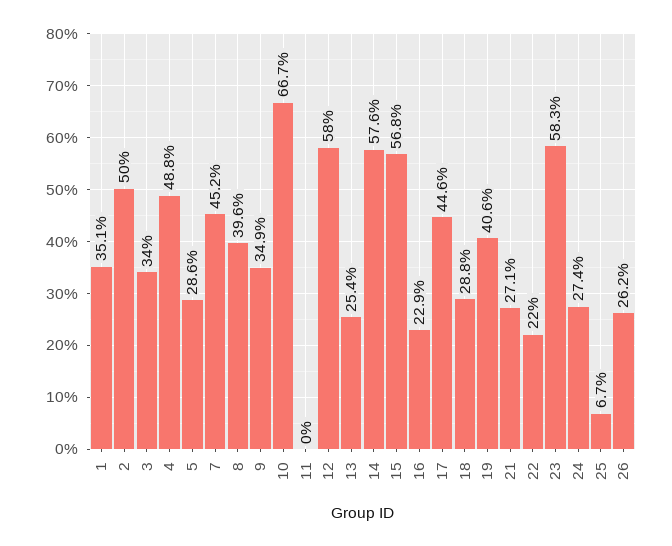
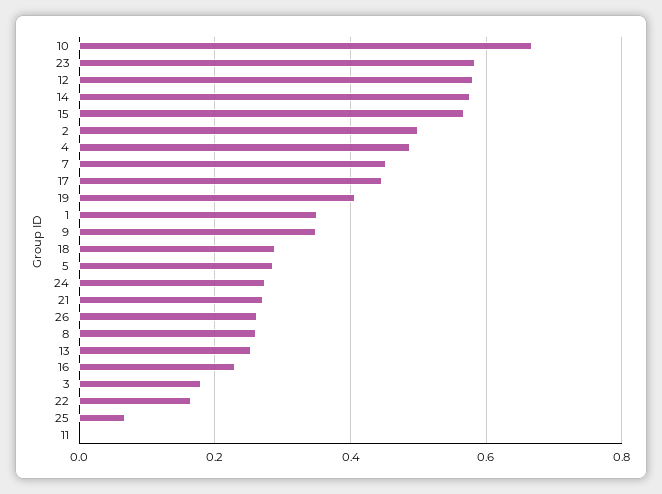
  {
    "1": 0.351,
    "2": 0.5,
-   "3": 0.34,
+   "3": 0.18,
    "4": 0.488,
    "5": 0.286,
    "7": 0.452,
-   "8": 0.396,
+   "8": 0.26,
    "9": 0.349,
    "10": 0.667,
    "11": 0,
    "12": 0.58,
    "13": 0.254,
    "14": 0.576,
    "15": 0.568,
    "16": 0.229,
    "17": 0.446,
    "18": 0.288,
    "19": 0.406,
    "21": 0.271,
-   "22": 0.22,
+   "22": 0.16,
    "23": 0.583,
    "24": 0.274,
    "25": 0.067,
    "26": 0.262
  }

